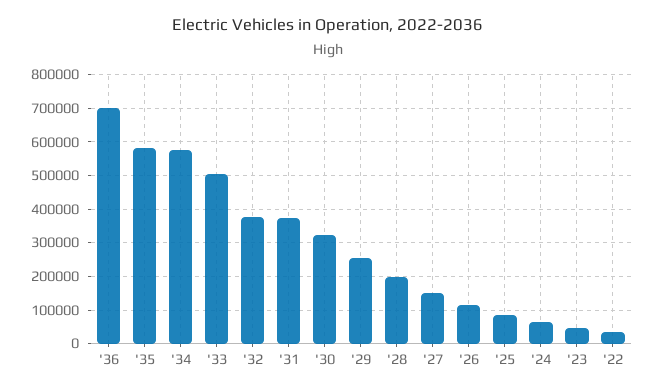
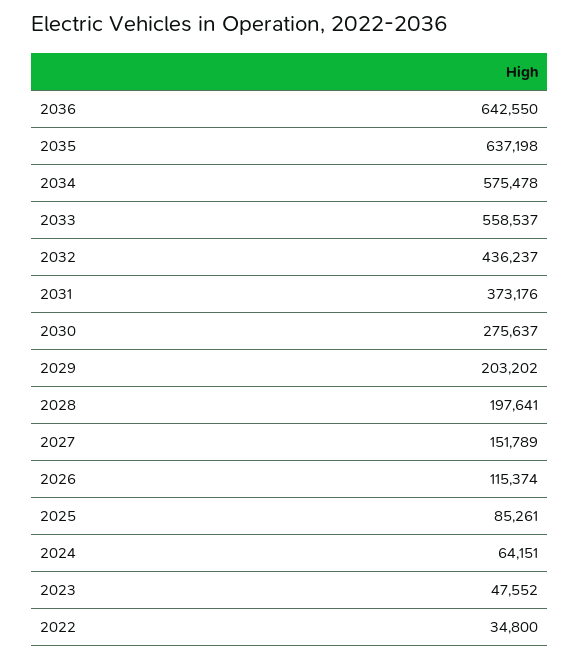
  {
-   "'36": 700000,
+   "'36": 642550,
-   "'35": 580000,
+   "'35": 637198,
    "'34": 575478,
-   "'33": 500000,
+   "'33": 558537,
-   "'32": 380000,
+   "'32": 436237,
    "'31": 373176,
-   "'30": 320000,
+   "'30": 275637,
-   "'29": 260000,
+   "'29": 203202,
    "'28": 197641,
    "'27": 151789,
    "'26": 115374,
    "'25": 85261,
    "'24": 64151,
    "'23": 47552,
    "'22": 34800
  }

